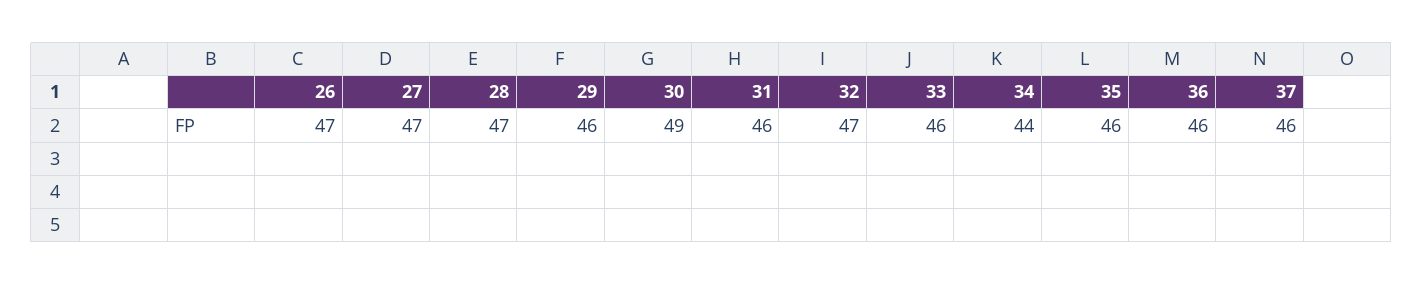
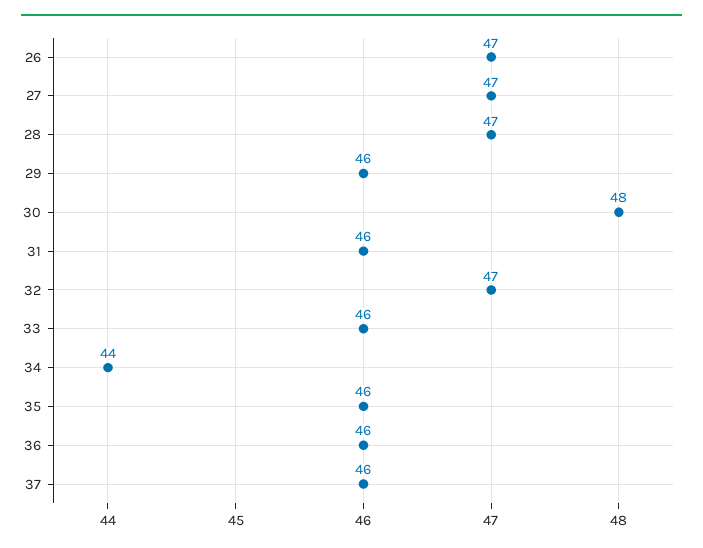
  {
    "26": 47,
    "27": 47,
    "28": 47,
    "29": 46,
-   "30": 49,
+   "30": 48,
    "31": 46,
    "32": 47,
    "33": 46,
    "34": 44,
    "35": 46,
    "36": 46,
    "37": 46
  }

